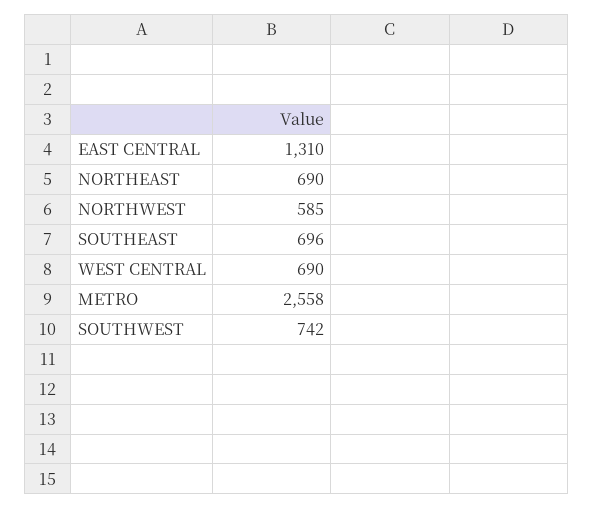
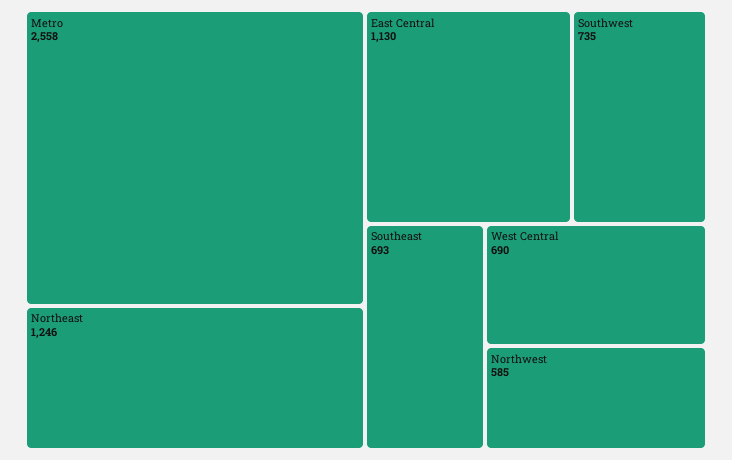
  {
-   "EAST CENTRAL": 1310,
+   "EAST CENTRAL": 1130,
-   "NORTHEAST": 690,
+   "NORTHEAST": 1246,
    "NORTHWEST": 585,
-   "SOUTHEAST": 696,
+   "SOUTHEAST": 693,
    "WEST CENTRAL": 690,
    "METRO": 2558,
-   "SOUTHWEST": 742
+   "SOUTHWEST": 735
  }

